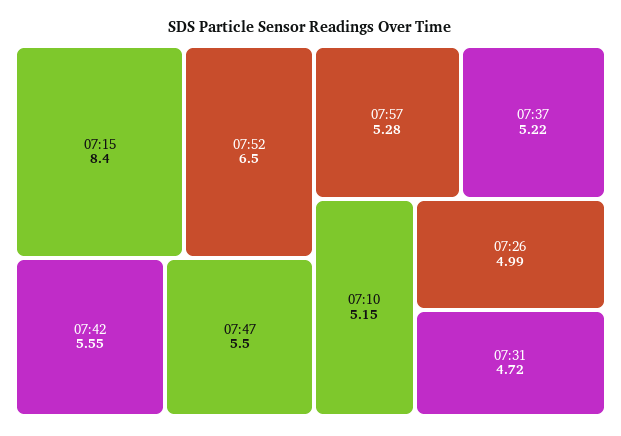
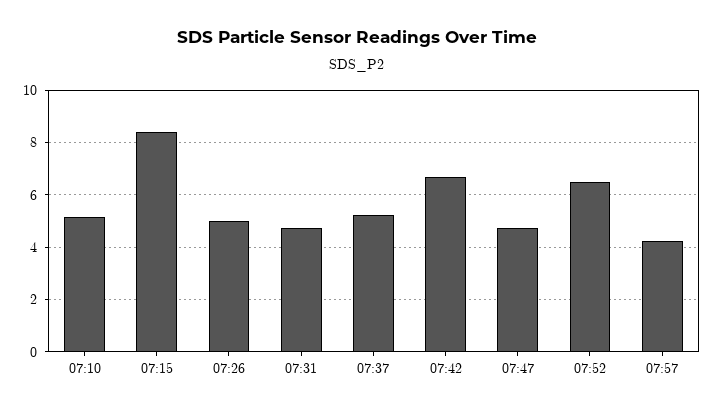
  {
    "07:15": 8.4,
    "07:52": 6.5,
-   "07:42": 5.55,
+   "07:42": 6.75,
-   "07:47": 5.5,
+   "07:47": 4.75,
-   "07:57": 5.28,
+   "07:57": 4.25,
    "07:37": 5.22,
    "07:10": 5.15,
    "07:26": 4.99,
    "07:31": 4.72
  }

